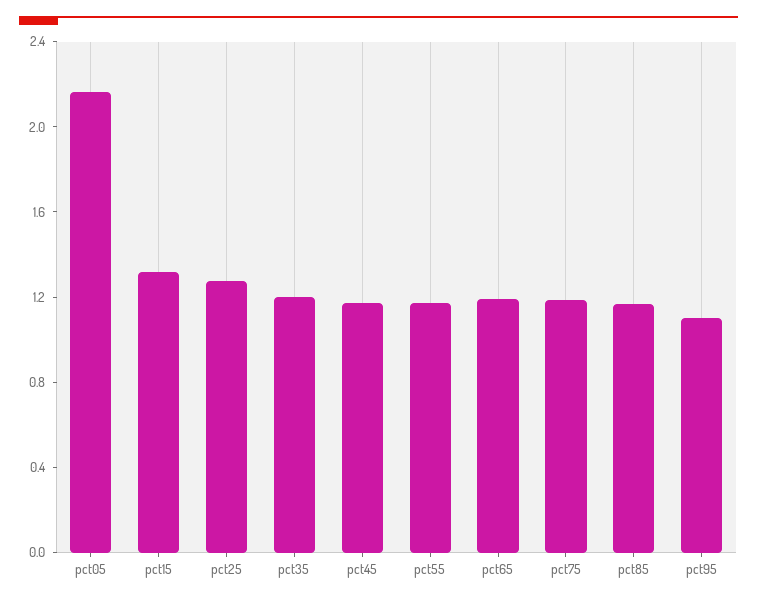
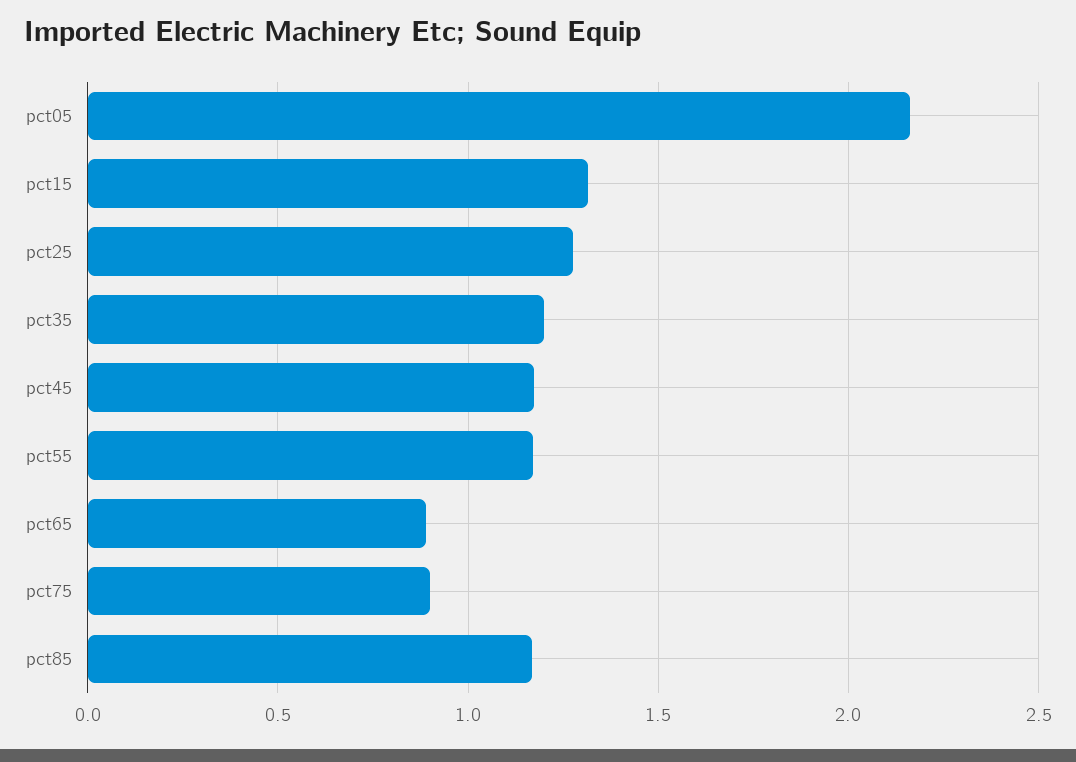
  {
    "pct05": 2.15,
    "pct15": 1.3,
    "pct25": 1.3,
    "pct35": 1.2,
    "pct45": 1.15,
    "pct55": 1.15,
-   "pct65": 1.2,
+   "pct65": 0.9,
-   "pct75": 1.2,
+   "pct75": 0.9,
-   "pct85": 1.15,
+   "pct85": 1.15
-   "pct95": 1.1
  }

